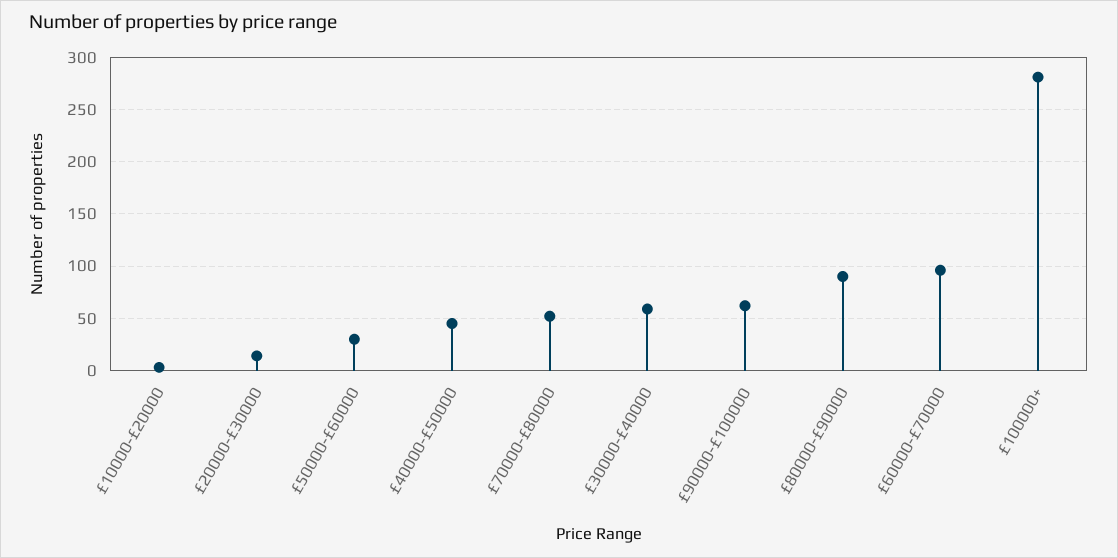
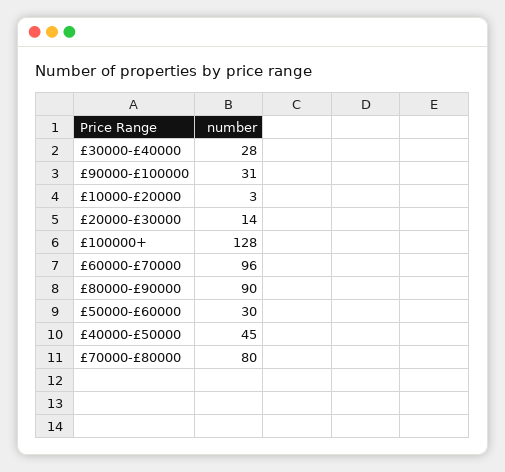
  {
    "£10000-£20000": 3,
    "£20000-£30000": 14,
    "£50000-£60000": 30,
    "£40000-£50000": 45,
-   "£70000-£80000": 50,
+   "£70000-£80000": 80,
-   "£30000-£40000": 60,
+   "£30000-£40000": 28,
-   "£90000-£100000": 60,
+   "£90000-£100000": 31,
    "£80000-£90000": 90,
    "£60000-£70000": 96,
-   "£100000+": 280
+   "£100000+": 128
  }

